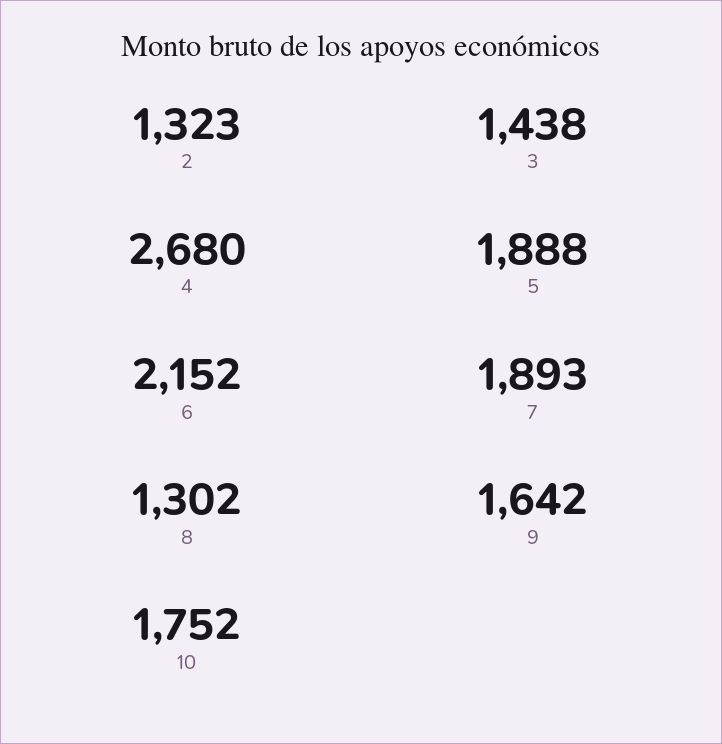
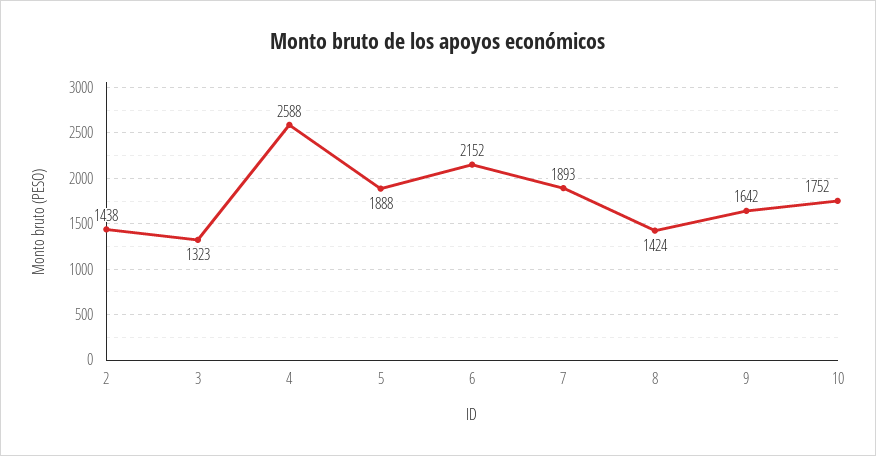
  {
-   "2": 1323,
+   "2": 1438,
-   "3": 1438,
+   "3": 1323,
-   "4": 2680,
+   "4": 2588,
    "5": 1888,
    "6": 2152,
    "7": 1893,
-   "8": 1302,
+   "8": 1424,
    "9": 1642,
    "10": 1752
  }

